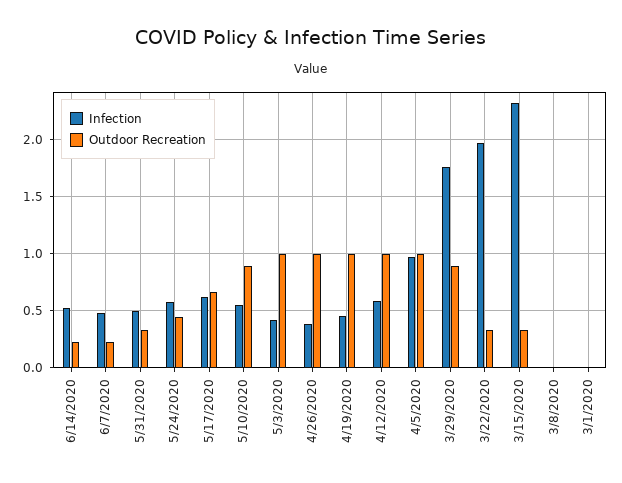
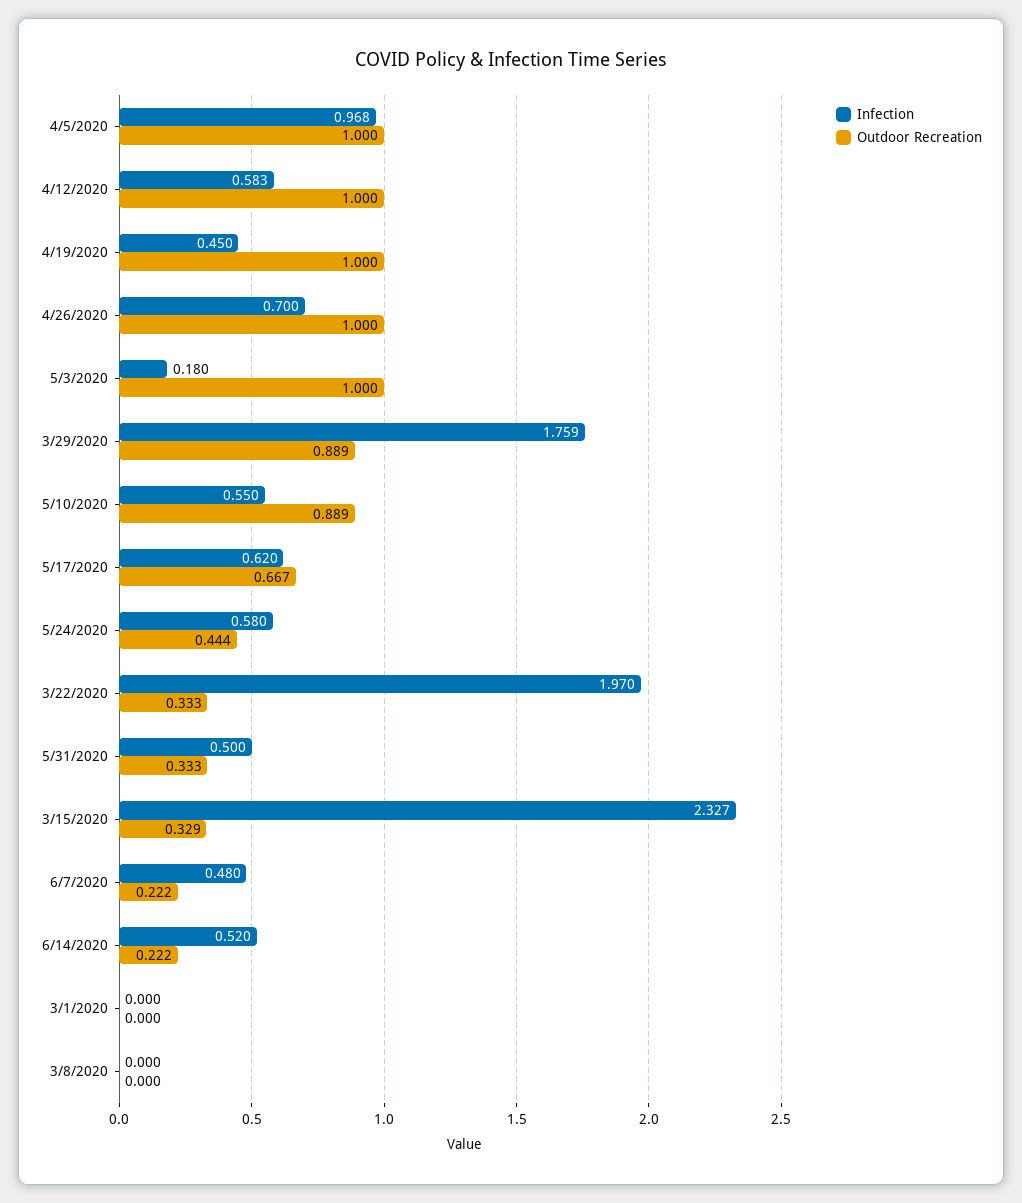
  {
    "Infection": {
      "6/14/2020": 0.52,
      "6/7/2020": 0.48,
      "5/31/2020": 0.5,
      "5/24/2020": 0.58,
      "5/17/2020": 0.62,
      "5/10/2020": 0.55,
-     "5/3/2020": 0.4,
+     "5/3/2020": 0.18,
-     "4/26/2020": 0.4,
+     "4/26/2020": 0.7,
      "4/19/2020": 0.45,
      "4/12/2020": 0.583,
      "4/5/2020": 0.968,
      "3/29/2020": 1.759,
      "3/22/2020": 1.97,
      "3/15/2020": 2.327,
      "3/8/2020": 0,
      "3/1/2020": 0
    },
    "Outdoor Recreation": {
      "6/14/2020": 0.222,
      "6/7/2020": 0.222,
      "5/31/2020": 0.333,
      "5/24/2020": 0.444,
      "5/17/2020": 0.667,
      "5/10/2020": 0.889,
      "5/3/2020": 1,
      "4/26/2020": 1,
      "4/19/2020": 1,
      "4/12/2020": 1,
      "4/5/2020": 1,
      "3/29/2020": 0.889,
      "3/22/2020": 0.333,
      "3/15/2020": 0.329,
      "3/8/2020": 0,
      "3/1/2020": 0
    }
  }

